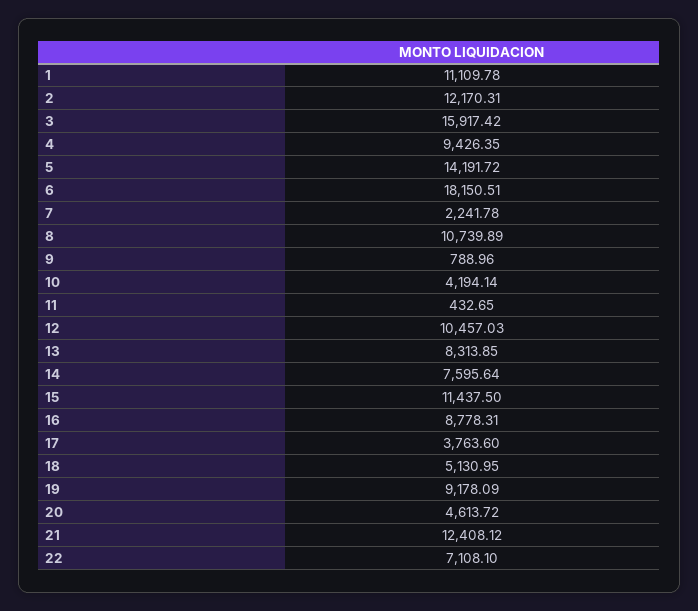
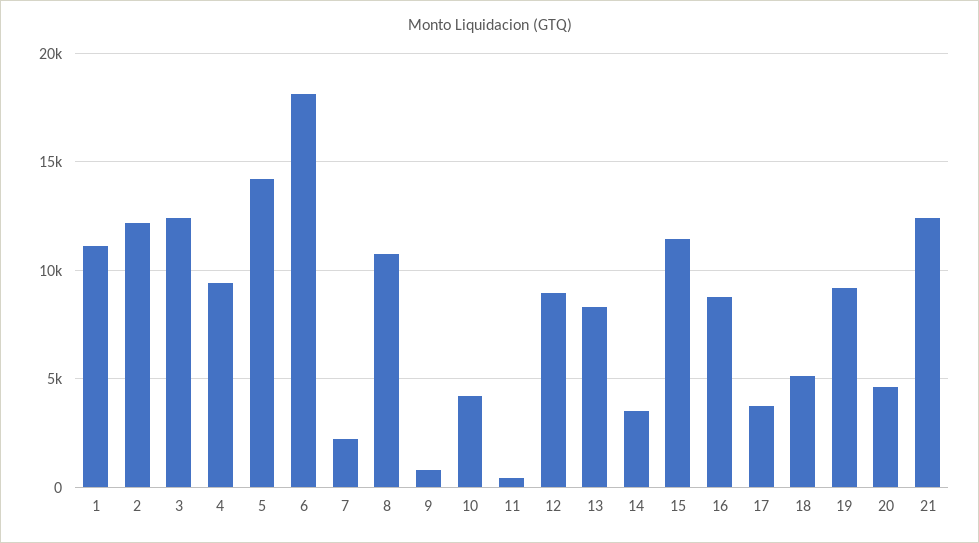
  {
    "1": 11109.78,
    "2": 12170.31,
-   "3": 15917.42,
+   "3": 12500,
    "4": 9426.35,
    "5": 14191.72,
    "6": 18150.51,
    "7": 2241.78,
    "8": 10739.89,
    "9": 788.96,
    "10": 4194.14,
    "11": 432.65,
-   "12": 10457.03,
+   "12": 9000,
    "13": 8313.85,
-   "14": 7595.64,
+   "14": 3500,
    "15": 11437.5,
    "16": 8778.31,
    "17": 3763.6,
    "18": 5130.95,
    "19": 9178.09,
    "20": 4613.72,
-   "21": 12408.12,
+   "21": 12408.12
-   "22": 7108.1
  }

